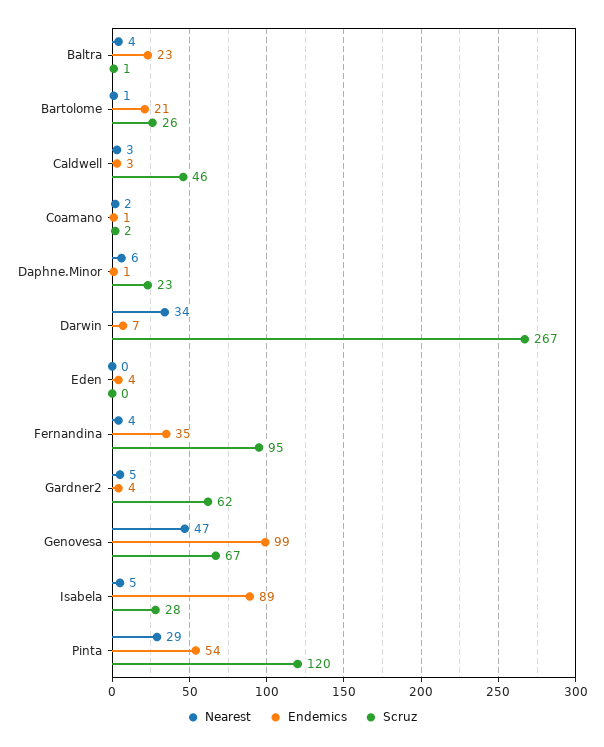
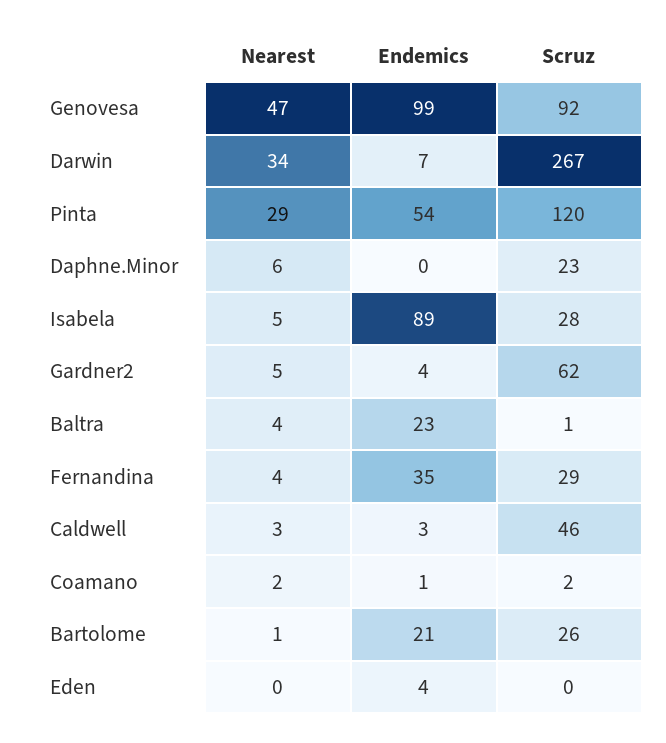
  {
    "Nearest": {
      "Baltra": 4,
      "Bartolome": 1,
      "Caldwell": 3,
      "Coamano": 2,
      "Daphne.Minor": 6,
      "Darwin": 34,
      "Eden": 0,
      "Fernandina": 4,
      "Gardner2": 5,
      "Genovesa": 47,
      "Isabela": 5,
      "Pinta": 29
    },
    "Endemics": {
      "Baltra": 23,
      "Bartolome": 21,
      "Caldwell": 3,
      "Coamano": 1,
-     "Daphne.Minor": 1,
+     "Daphne.Minor": 0,
      "Darwin": 7,
      "Eden": 4,
      "Fernandina": 35,
      "Gardner2": 4,
      "Genovesa": 99,
      "Isabela": 89,
      "Pinta": 54
    },
    "Scruz": {
      "Baltra": 1,
      "Bartolome": 26,
      "Caldwell": 46,
      "Coamano": 2,
      "Daphne.Minor": 23,
      "Darwin": 267,
      "Eden": 0,
-     "Fernandina": 95,
+     "Fernandina": 29,
      "Gardner2": 62,
-     "Genovesa": 67,
+     "Genovesa": 92,
      "Isabela": 28,
      "Pinta": 120
    }
  }

